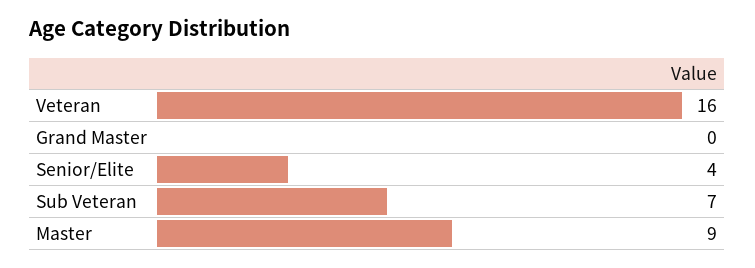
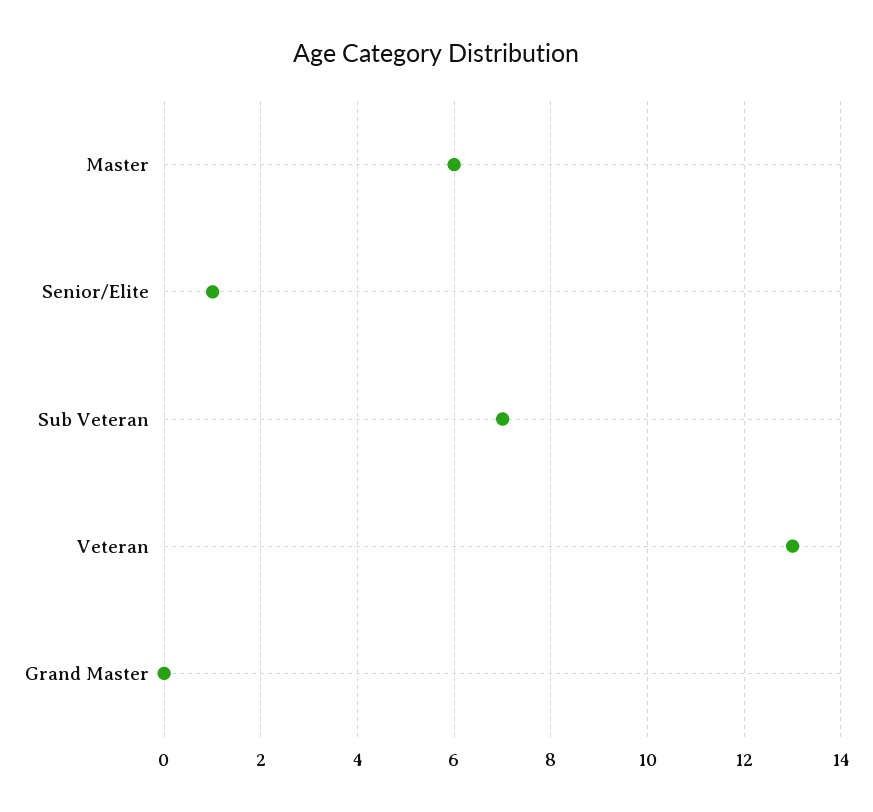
  {
-   "Veteran": 16,
+   "Veteran": 13,
    "Grand Master": 0,
-   "Senior/Elite": 4,
+   "Senior/Elite": 1,
    "Sub Veteran": 7,
-   "Master": 9
+   "Master": 6
  }

